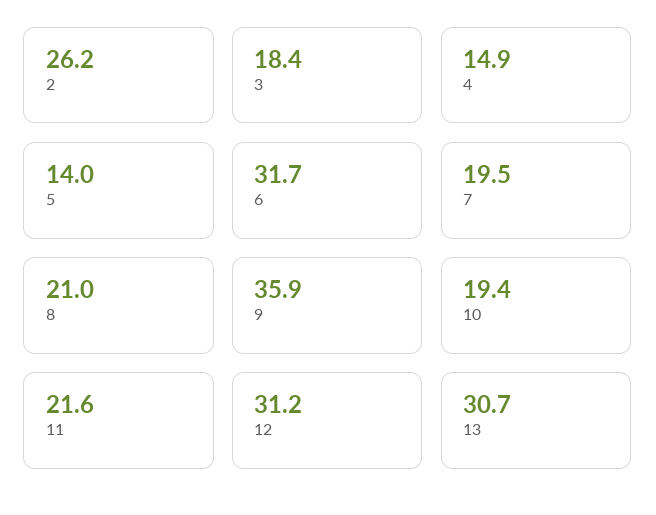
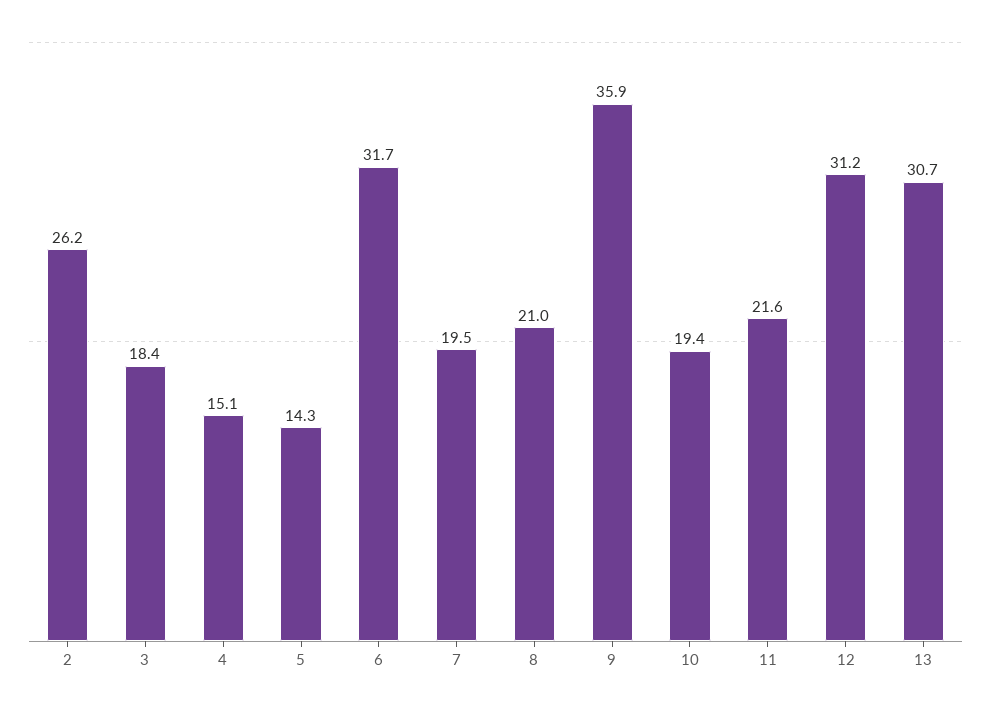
  {
    "2": 26.2,
    "3": 18.4,
-   "4": 14.9,
+   "4": 15.1,
-   "5": 14,
+   "5": 14.3,
    "6": 31.7,
    "7": 19.5,
    "8": 21,
    "9": 35.9,
    "10": 19.4,
    "11": 21.6,
    "12": 31.2,
    "13": 30.7
  }

